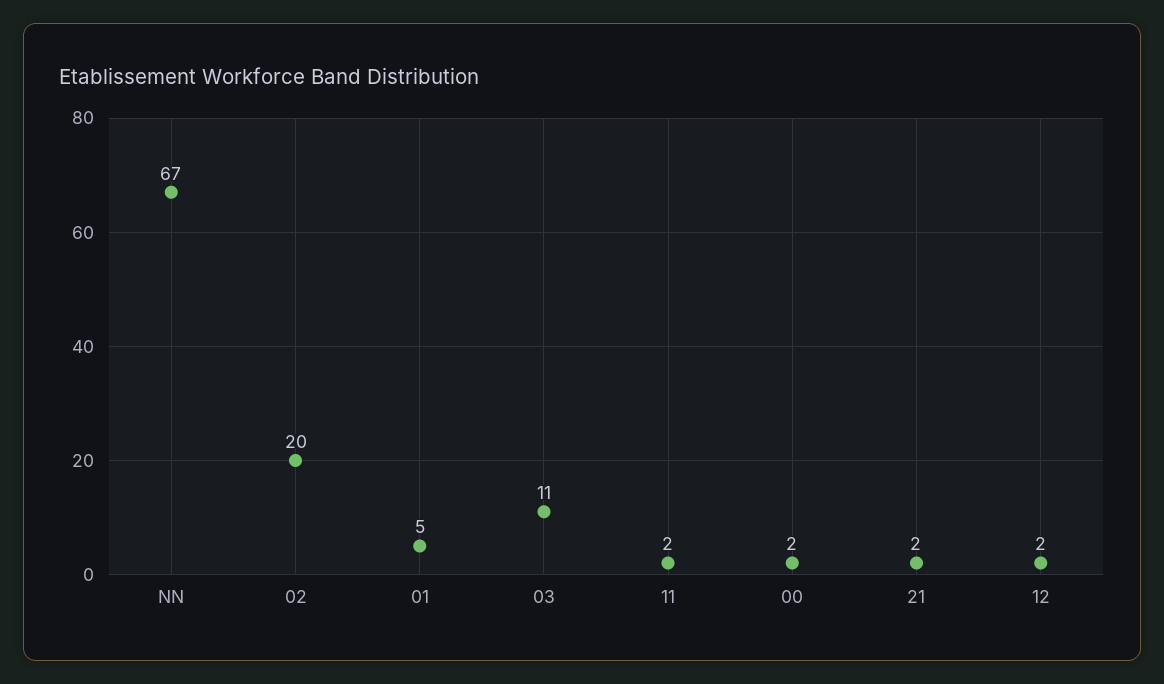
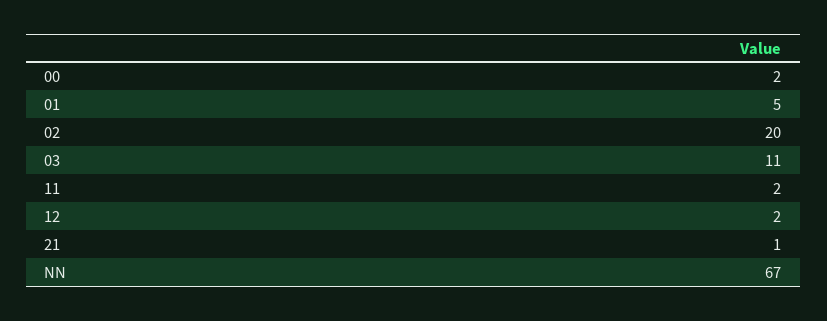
  {
    "NN": 67,
    "02": 20,
    "01": 5,
    "03": 11,
    "11": 2,
    "00": 2,
-   "21": 2,
+   "21": 1,
    "12": 2
  }

